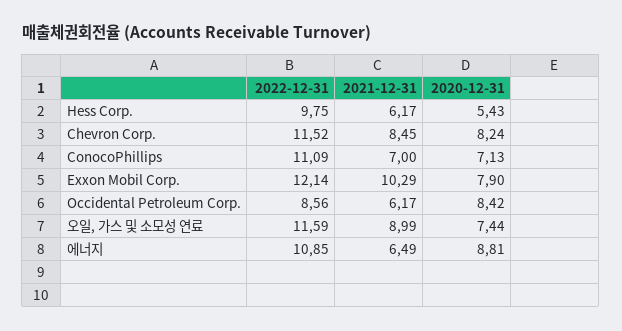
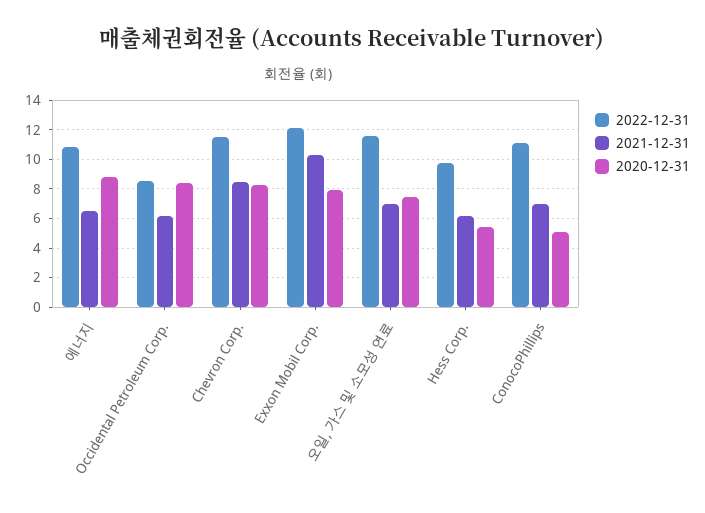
  {
    "2022-12-31": {
      "Hess Corp.": 9.75,
      "Chevron Corp.": 11.52,
      "ConocoPhillips": 11.09,
      "Exxon Mobil Corp.": 12.14,
      "Occidental Petroleum Corp.": 8.56,
      "오일, 가스 및 소모성 연료": 11.59,
      "에너지": 10.85
    },
    "2021-12-31": {
      "Hess Corp.": 6.17,
      "Chevron Corp.": 8.45,
      "ConocoPhillips": 7,
      "Exxon Mobil Corp.": 10.29,
      "Occidental Petroleum Corp.": 6.17,
-     "오일, 가스 및 소모성 연료": 8.99,
+     "오일, 가스 및 소모성 연료": 7,
      "에너지": 6.49
    },
    "2020-12-31": {
      "Hess Corp.": 5.43,
      "Chevron Corp.": 8.24,
-     "ConocoPhillips": 7.13,
+     "ConocoPhillips": 5,
      "Exxon Mobil Corp.": 7.9,
      "Occidental Petroleum Corp.": 8.42,
      "오일, 가스 및 소모성 연료": 7.44,
      "에너지": 8.81
    }
  }

